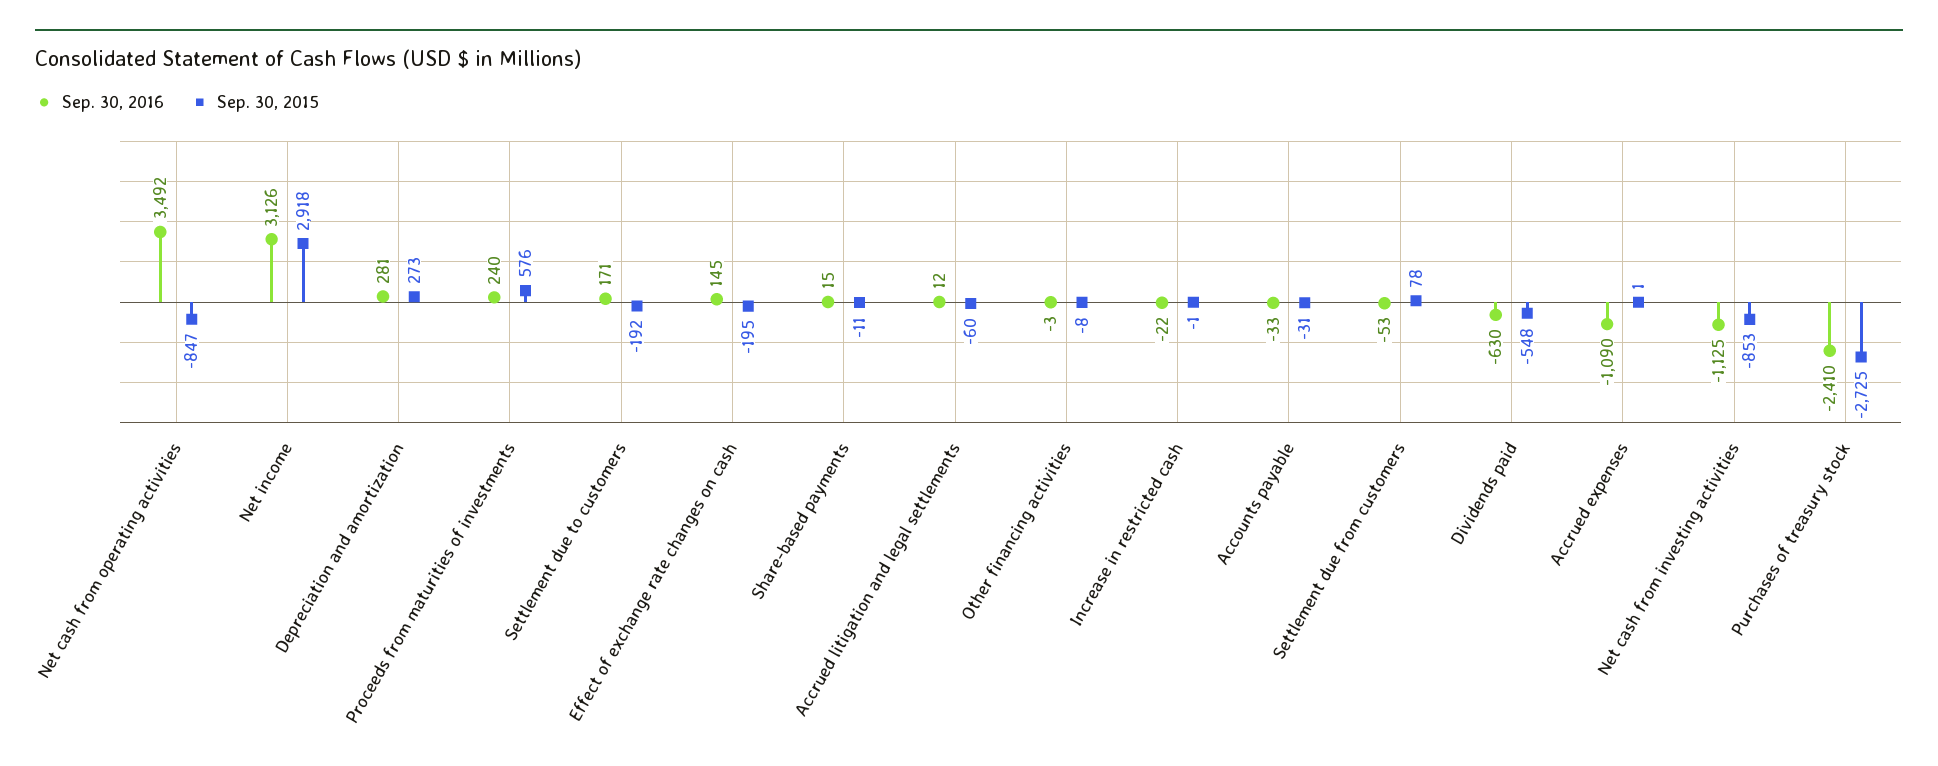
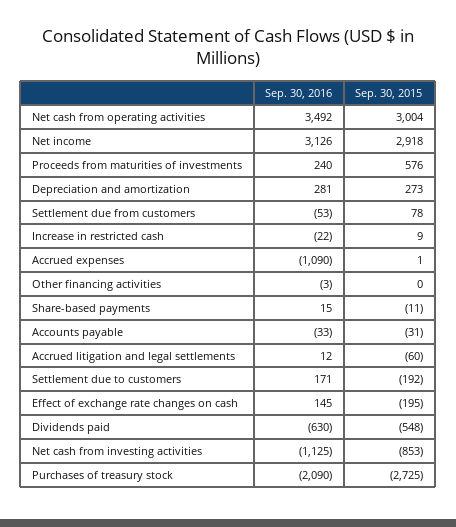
  {
    "Sep. 30, 2016": {
      "Net cash from operating activities": 3492,
      "Net income": 3126,
      "Depreciation and amortization": 281,
      "Proceeds from maturities of investments": 240,
      "Settlement due to customers": 171,
      "Effect of exchange rate changes on cash": 145,
      "Share-based payments": 15,
      "Accrued litigation and legal settlements": 12,
      "Other financing activities": -3,
      "Increase in restricted cash": -22,
      "Accounts payable": -33,
      "Settlement due from customers": -53,
      "Dividends paid": -630,
      "Accrued expenses": -1090,
      "Net cash from investing activities": -1125,
-     "Purchases of treasury stock": -2410
+     "Purchases of treasury stock": -2090
    },
    "Sep. 30, 2015": {
-     "Net cash from operating activities": -847,
+     "Net cash from operating activities": 3004,
      "Net income": 2918,
      "Depreciation and amortization": 273,
      "Proceeds from maturities of investments": 576,
      "Settlement due to customers": -192,
      "Effect of exchange rate changes on cash": -195,
      "Share-based payments": -11,
      "Accrued litigation and legal settlements": -60,
-     "Other financing activities": -8,
+     "Other financing activities": 0,
-     "Increase in restricted cash": -1,
+     "Increase in restricted cash": 9,
      "Accounts payable": -31,
      "Settlement due from customers": 78,
      "Dividends paid": -548,
      "Accrued expenses": 1,
      "Net cash from investing activities": -853,
      "Purchases of treasury stock": -2725
    }
  }

